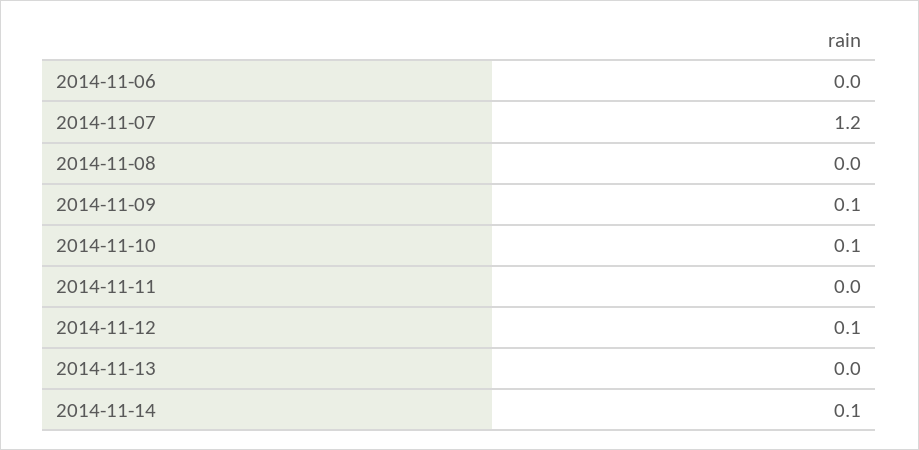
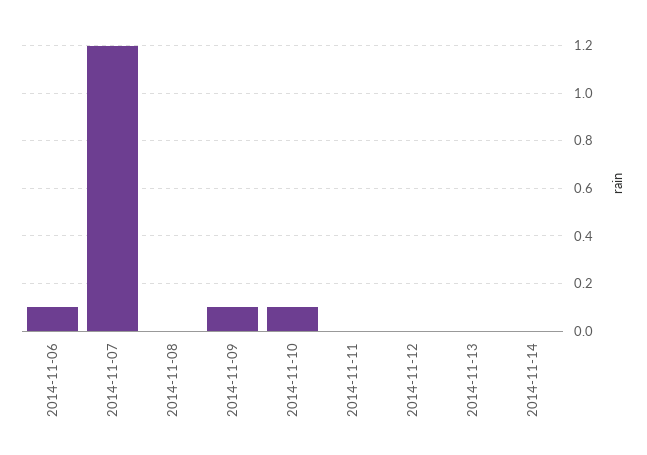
  {
-   "2014-11-06": 0,
+   "2014-11-06": 0.1,
    "2014-11-07": 1.2,
    "2014-11-08": 0,
    "2014-11-09": 0.1,
    "2014-11-10": 0.1,
    "2014-11-11": 0,
-   "2014-11-12": 0.1,
+   "2014-11-12": 0,
    "2014-11-13": 0,
-   "2014-11-14": 0.1
+   "2014-11-14": 0
  }

